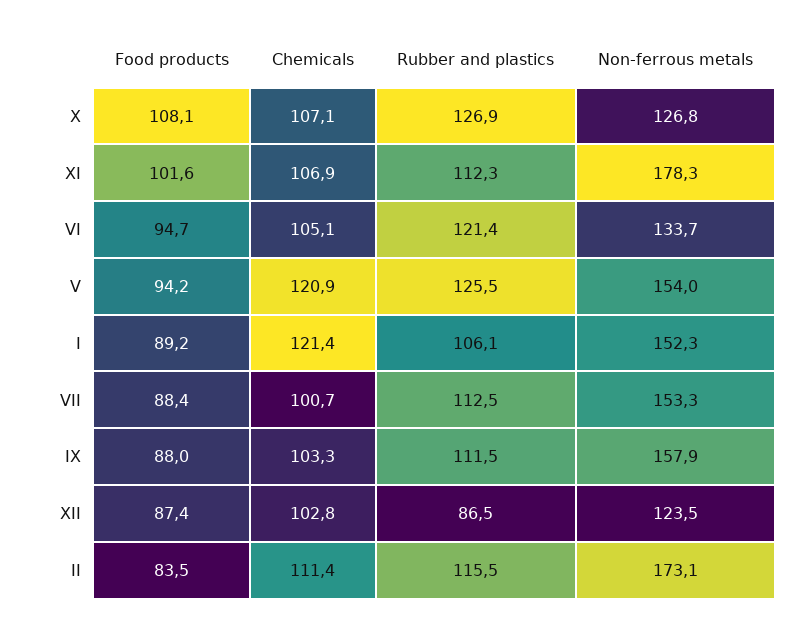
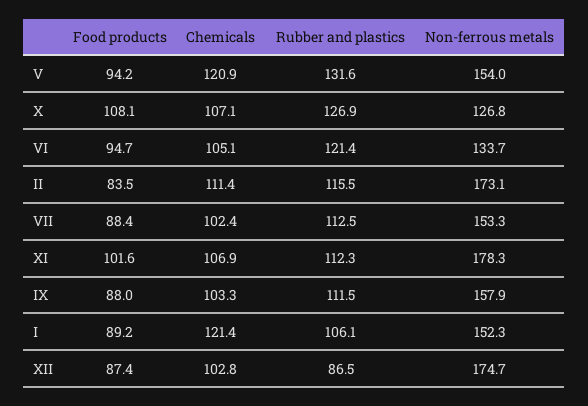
  {
    "Food products": {
      "X": 108.1,
      "XI": 101.6,
      "VI": 94.7,
      "V": 94.2,
      "I": 89.2,
      "VII": 88.4,
      "IX": 88,
      "XII": 87.4,
      "II": 83.5
    },
    "Chemicals": {
      "X": 107.1,
      "XI": 106.9,
      "VI": 105.1,
      "V": 120.9,
      "I": 121.4,
-     "VII": 100.7,
+     "VII": 102.4,
      "IX": 103.3,
      "XII": 102.8,
      "II": 111.4
    },
    "Rubber and plastics": {
      "X": 126.9,
      "XI": 112.3,
      "VI": 121.4,
-     "V": 125.5,
+     "V": 131.6,
      "I": 106.1,
      "VII": 112.5,
      "IX": 111.5,
      "XII": 86.5,
      "II": 115.5
    },
    "Non-ferrous metals": {
      "X": 126.8,
      "XI": 178.3,
      "VI": 133.7,
      "V": 154,
      "I": 152.3,
      "VII": 153.3,
      "IX": 157.9,
-     "XII": 123.5,
+     "XII": 174.7,
      "II": 173.1
    }
  }

